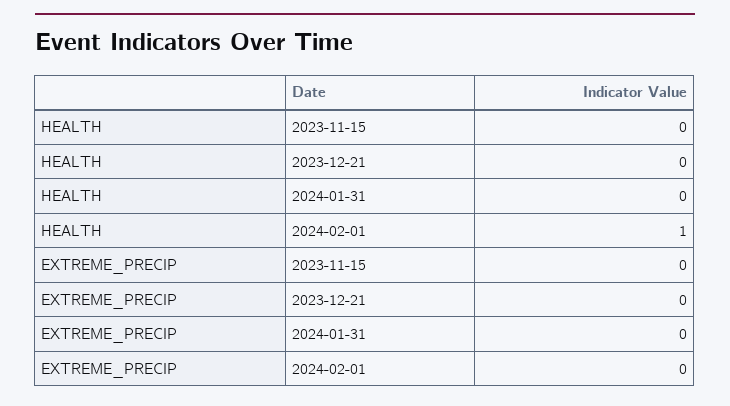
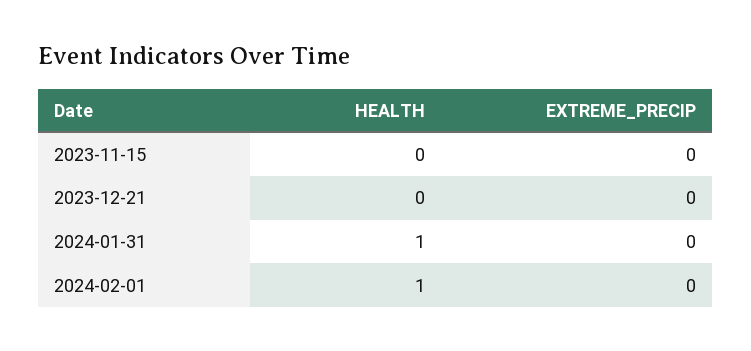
  {
    "HEALTH": {
      "2023-11-15": 0,
      "2023-12-21": 0,
-     "2024-01-31": 0,
+     "2024-01-31": 1,
      "2024-02-01": 1
    },
    "EXTREME_PRECIP": {
      "2023-11-15": 0,
      "2023-12-21": 0,
      "2024-01-31": 0,
      "2024-02-01": 0
    }
  }

